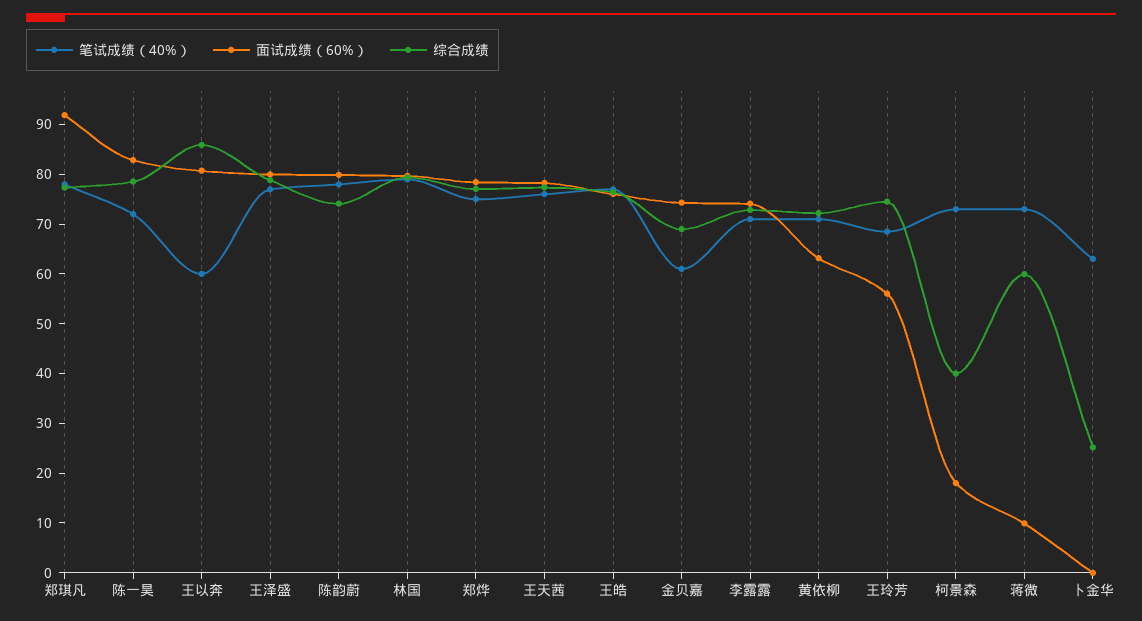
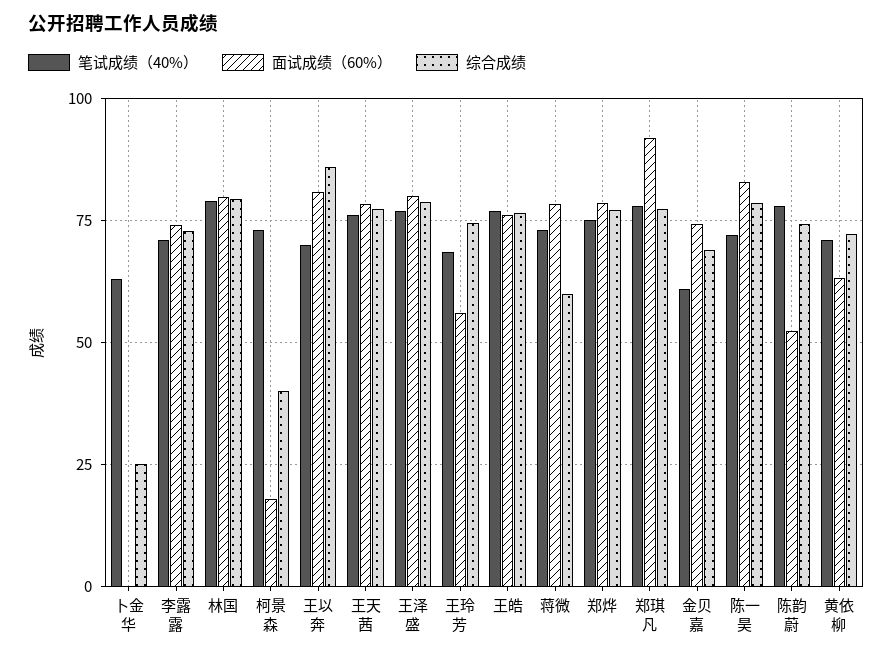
  {
    "笔试成绩（40%）": {
      "郑琪凡": 78,
      "陈一昊": 72,
-     "王以奔": 60,
+     "王以奔": 70,
      "王泽盛": 78,
      "陈韵蔚": 78,
      "林国": 80,
      "郑烨": 76,
      "王天茜": 76,
      "王皓": 78,
      "金贝嘉": 62,
      "李露露": 72,
      "黄依柳": 72,
      "王玲芳": 68,
      "柯景森": 74,
      "蒋微": 74,
      "卜金华": 64
    },
    "面试成绩（60%）": {
      "郑琪凡": 92,
      "陈一昊": 82,
      "王以奔": 80,
      "王泽盛": 80,
-     "陈韵蔚": 80,
+     "陈韵蔚": 52.5,
      "林国": 80,
      "郑烨": 78,
      "王天茜": 78,
      "王皓": 76,
      "金贝嘉": 74,
      "李露露": 74,
      "黄依柳": 64,
      "王玲芳": 56,
      "柯景森": 18,
-     "蒋微": 10,
+     "蒋微": 77.5,
      "卜金华": 0
    },
    "综合成绩": {
      "郑琪凡": 78,
      "陈一昊": 78,
      "王以奔": 86,
      "王泽盛": 78,
      "陈韵蔚": 74,
      "林国": 80,
      "郑烨": 78,
      "王天茜": 78,
      "王皓": 76,
      "金贝嘉": 68,
      "李露露": 72,
      "黄依柳": 72,
      "王玲芳": 74,
      "柯景森": 40,
      "蒋微": 60,
      "卜金华": 26
    }
  }

